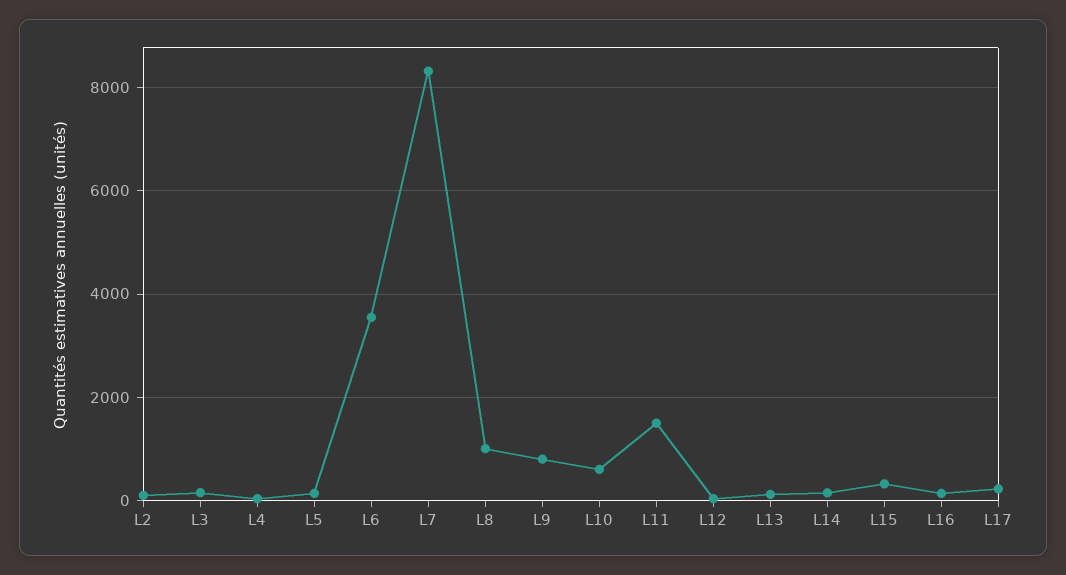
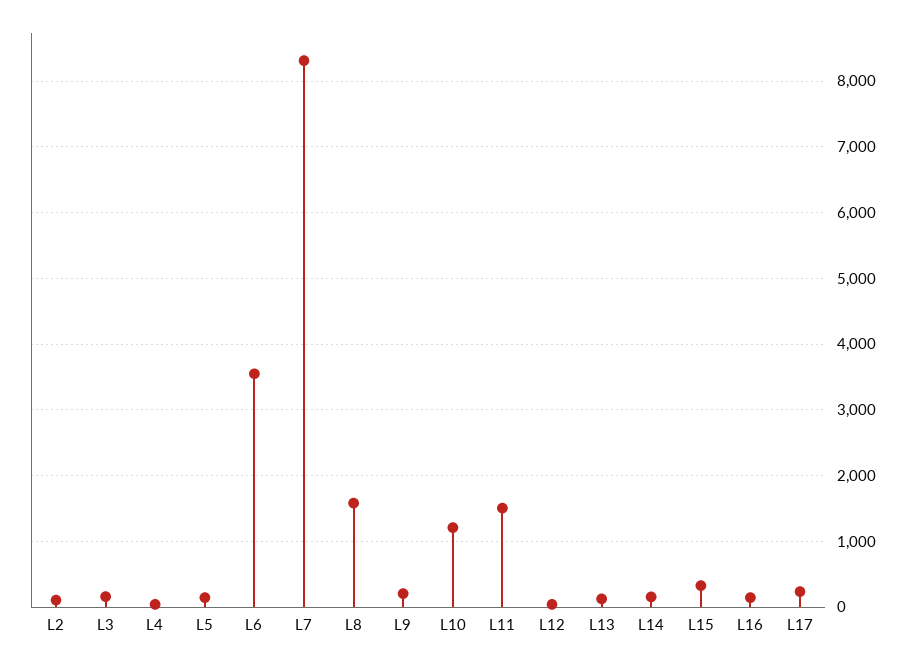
  {
    "L2": 100,
    "L3": 200,
    "L4": 0,
    "L5": 100,
    "L6": 3500,
    "L7": 8300,
-   "L8": 1000,
+   "L8": 1600,
-   "L9": 800,
+   "L9": 200,
-   "L10": 600,
+   "L10": 1200,
    "L11": 1500,
    "L12": 0,
    "L13": 100,
    "L14": 200,
    "L15": 300,
    "L16": 100,
    "L17": 200
  }

